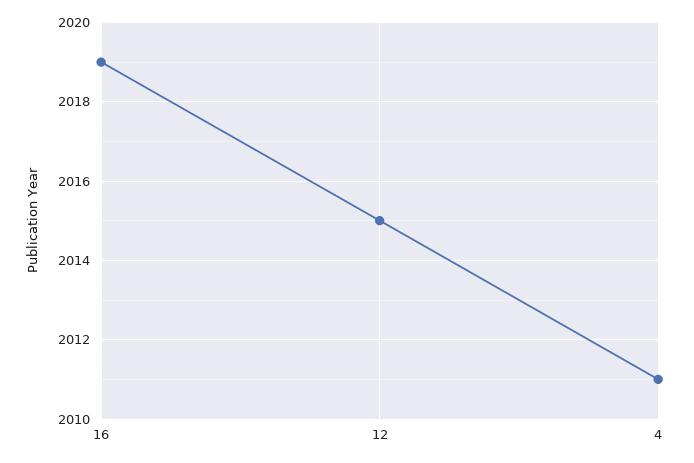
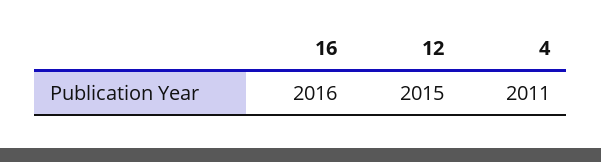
  {
-   "16": 2019,
+   "16": 2016,
    "12": 2015,
    "4": 2011
  }

